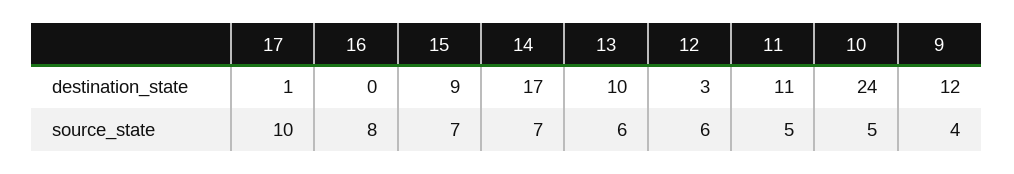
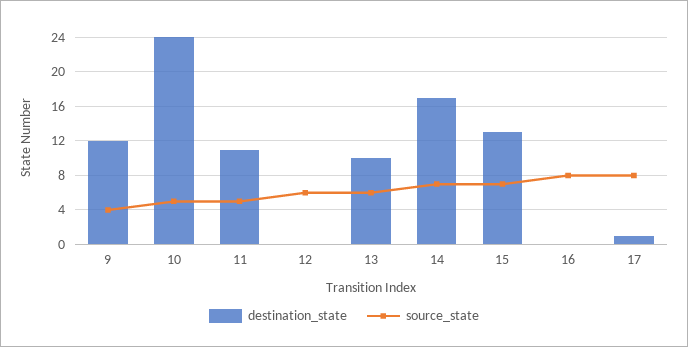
  {
    "destination_state": {
      "17": 1,
      "16": 0,
-     "15": 9,
+     "15": 13,
      "14": 17,
      "13": 10,
-     "12": 3,
+     "12": 0,
      "11": 11,
      "10": 24,
      "9": 12
    },
    "source_state": {
-     "17": 10,
+     "17": 8,
      "16": 8,
      "15": 7,
      "14": 7,
      "13": 6,
      "12": 6,
      "11": 5,
      "10": 5,
      "9": 4
    }
  }

